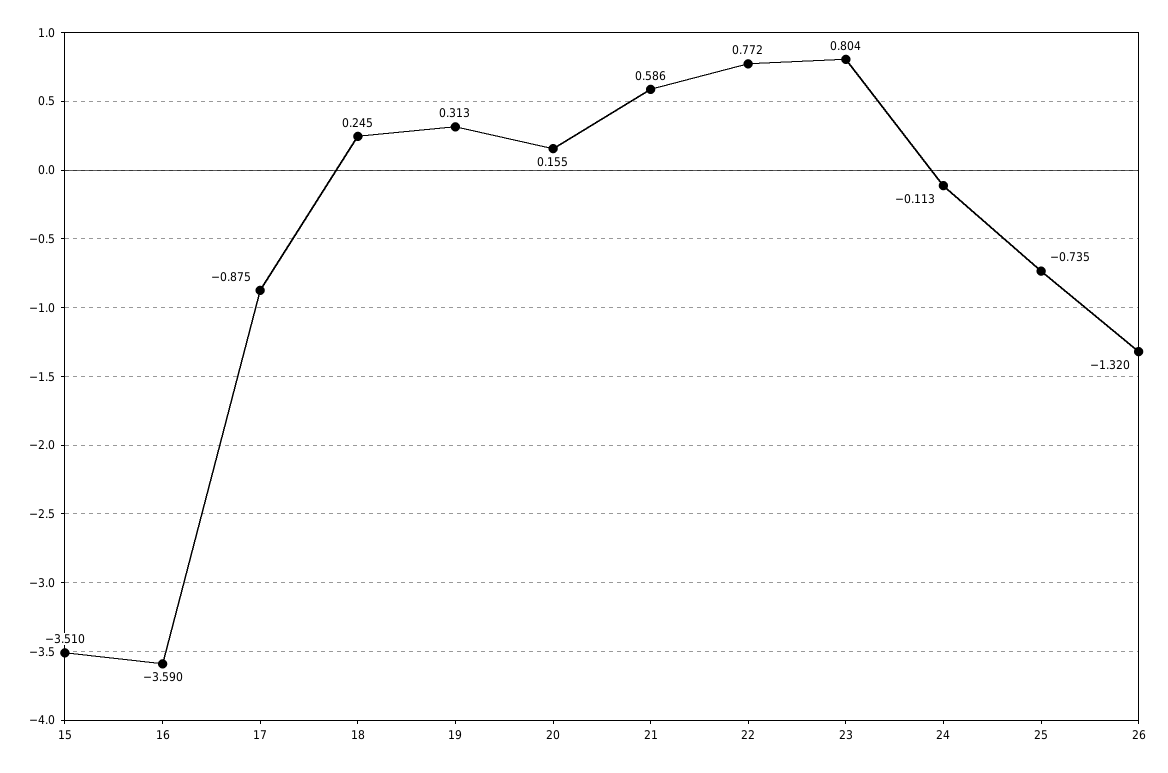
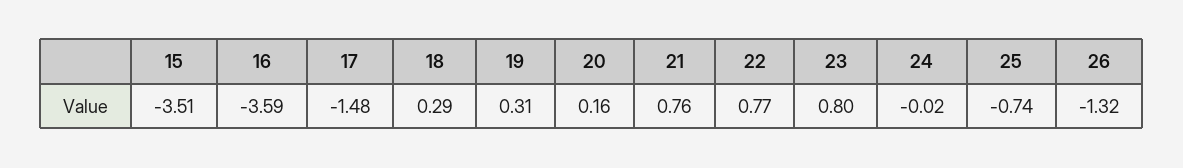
  {
    "15": -3.51,
    "16": -3.59,
-   "17": -0.875,
+   "17": -1.48,
-   "18": 0.245,
+   "18": 0.29,
    "19": 0.313,
    "20": 0.155,
-   "21": 0.586,
+   "21": 0.76,
    "22": 0.772,
    "23": 0.804,
-   "24": -0.113,
+   "24": -0.02,
    "25": -0.735,
    "26": -1.32
  }

